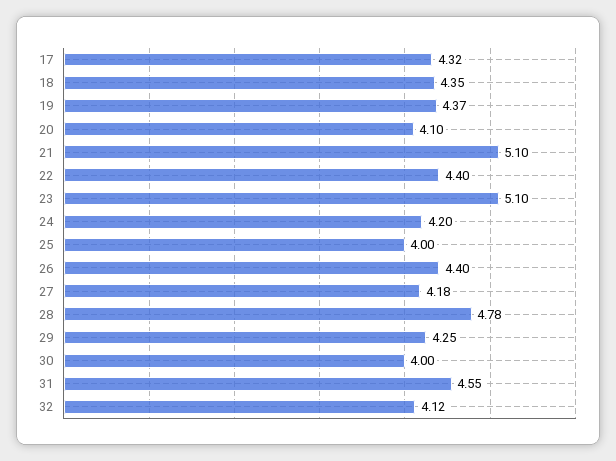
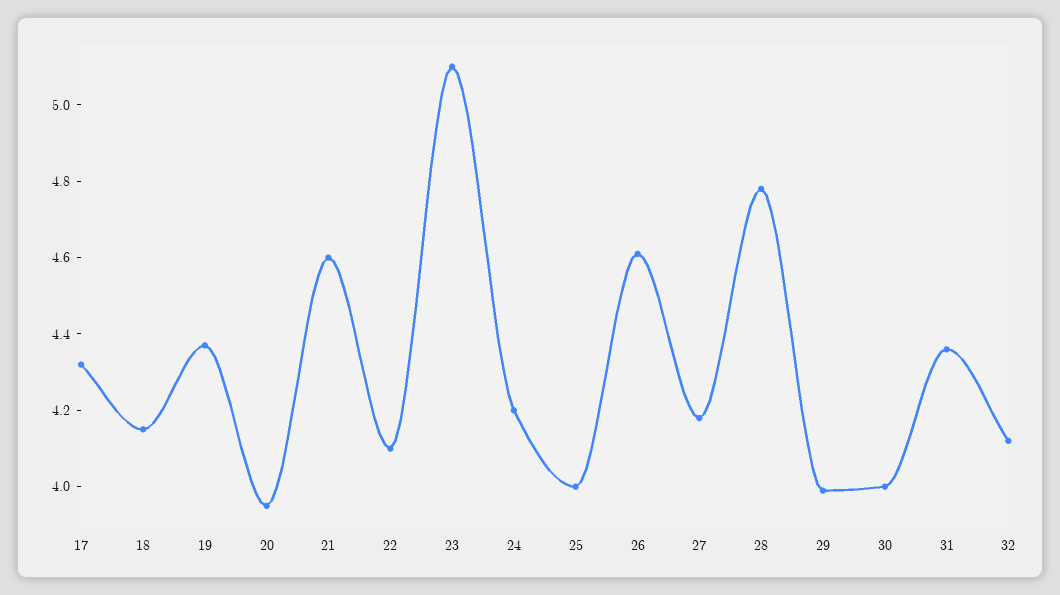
  {
    "17": 4.32,
-   "18": 4.35,
+   "18": 4.15,
    "19": 4.37,
-   "20": 4.1,
+   "20": 3.95,
-   "21": 5.1,
+   "21": 4.6,
-   "22": 4.4,
+   "22": 4.1,
    "23": 5.1,
    "24": 4.2,
    "25": 4,
-   "26": 4.4,
+   "26": 4.6,
    "27": 4.18,
    "28": 4.78,
-   "29": 4.25,
+   "29": 4,
    "30": 4,
-   "31": 4.55,
+   "31": 4.35,
    "32": 4.12
  }

